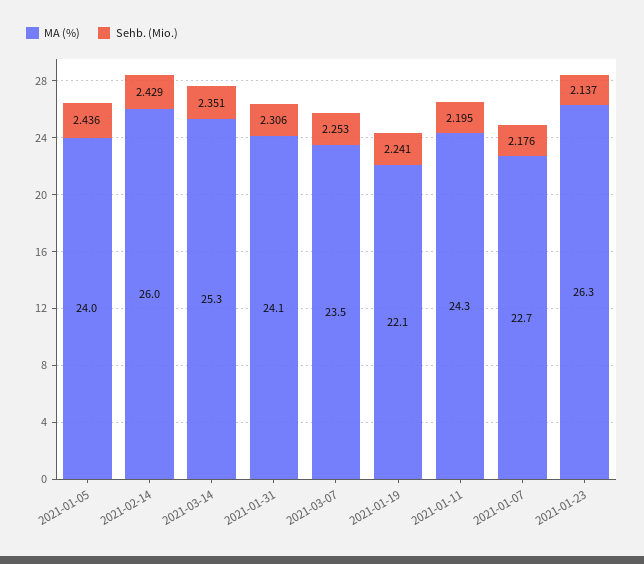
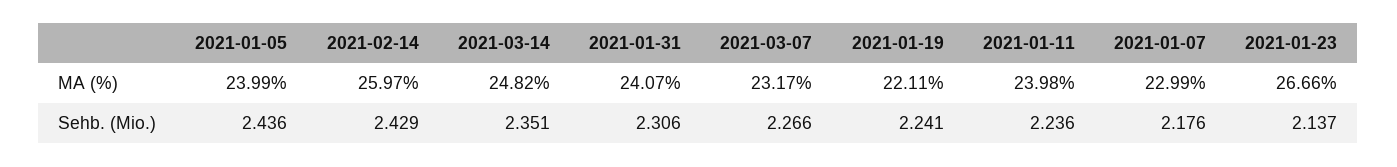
  {
    "MA (%)": {
      "2021-01-05": 23.99,
      "2021-02-14": 25.97,
-     "2021-03-14": 25.3,
+     "2021-03-14": 24.82,
      "2021-01-31": 24.07,
-     "2021-03-07": 23.5,
+     "2021-03-07": 23.17,
      "2021-01-19": 22.11,
-     "2021-01-11": 24.3,
+     "2021-01-11": 23.98,
-     "2021-01-07": 22.7,
+     "2021-01-07": 22.99,
-     "2021-01-23": 26.3
+     "2021-01-23": 26.66
    },
    "Sehb. (Mio.)": {
      "2021-01-05": 2.436,
      "2021-02-14": 2.429,
      "2021-03-14": 2.351,
      "2021-01-31": 2.306,
-     "2021-03-07": 2.253,
+     "2021-03-07": 2.266,
      "2021-01-19": 2.241,
-     "2021-01-11": 2.195,
+     "2021-01-11": 2.236,
      "2021-01-07": 2.176,
      "2021-01-23": 2.137
    }
  }

